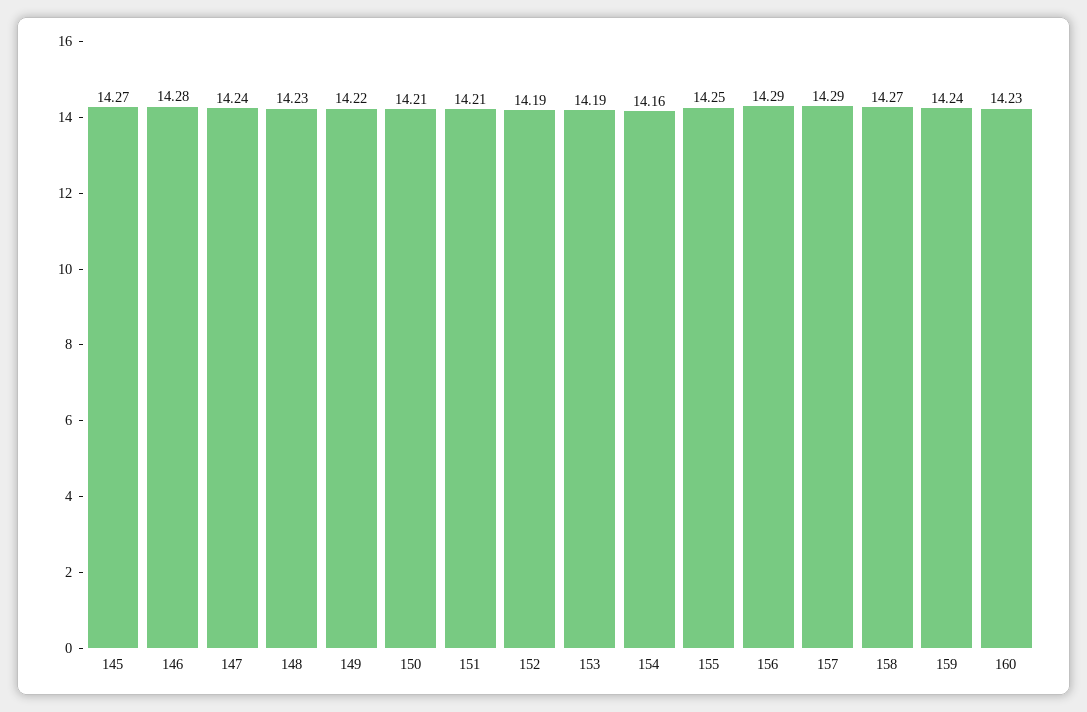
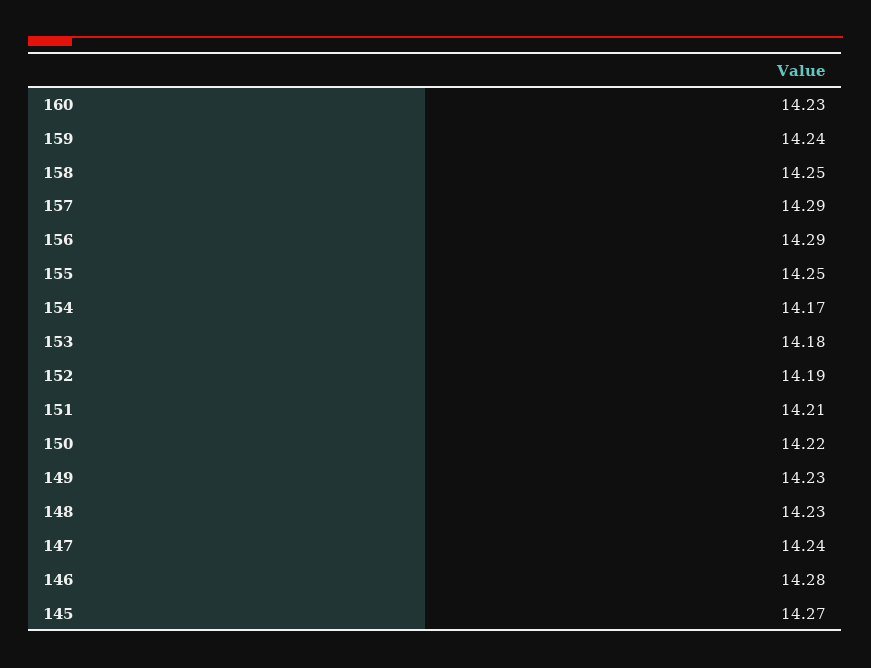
  {
    "145": 14.27,
    "146": 14.28,
    "147": 14.24,
    "148": 14.23,
-   "149": 14.22,
+   "149": 14.23,
-   "150": 14.21,
+   "150": 14.22,
    "151": 14.21,
    "152": 14.19,
-   "153": 14.19,
+   "153": 14.18,
-   "154": 14.16,
+   "154": 14.17,
    "155": 14.25,
    "156": 14.29,
    "157": 14.29,
-   "158": 14.27,
+   "158": 14.25,
    "159": 14.24,
    "160": 14.23
  }

